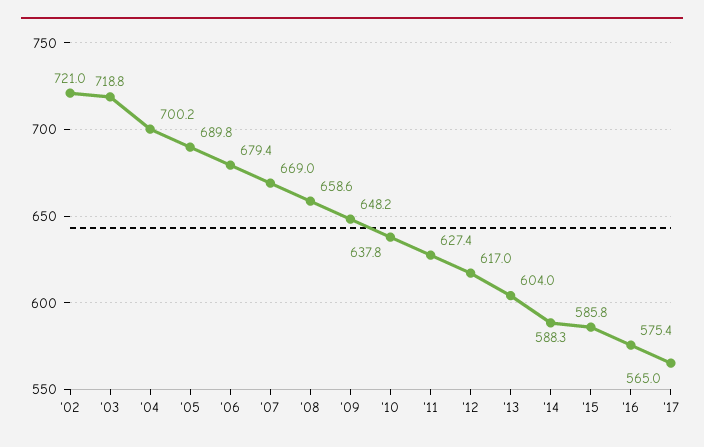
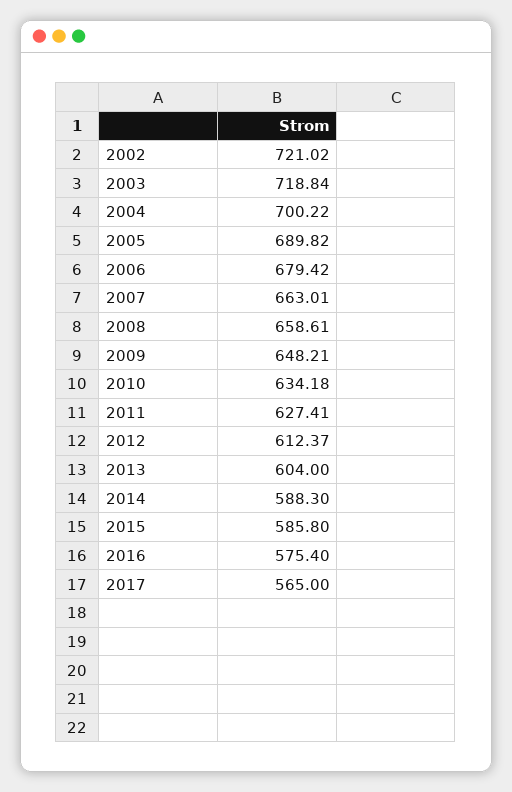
  {
    "'02": 721.02,
    "'03": 718.84,
    "'04": 700.22,
    "'05": 689.82,
    "'06": 679.42,
-   "'07": 669,
+   "'07": 663.01,
    "'08": 658.61,
    "'09": 648.21,
-   "'10": 637.8,
+   "'10": 634.18,
    "'11": 627.41,
-   "'12": 617,
+   "'12": 612.37,
    "'13": 604,
    "'14": 588.3,
    "'15": 585.8,
    "'16": 575.4,
    "'17": 565
  }

